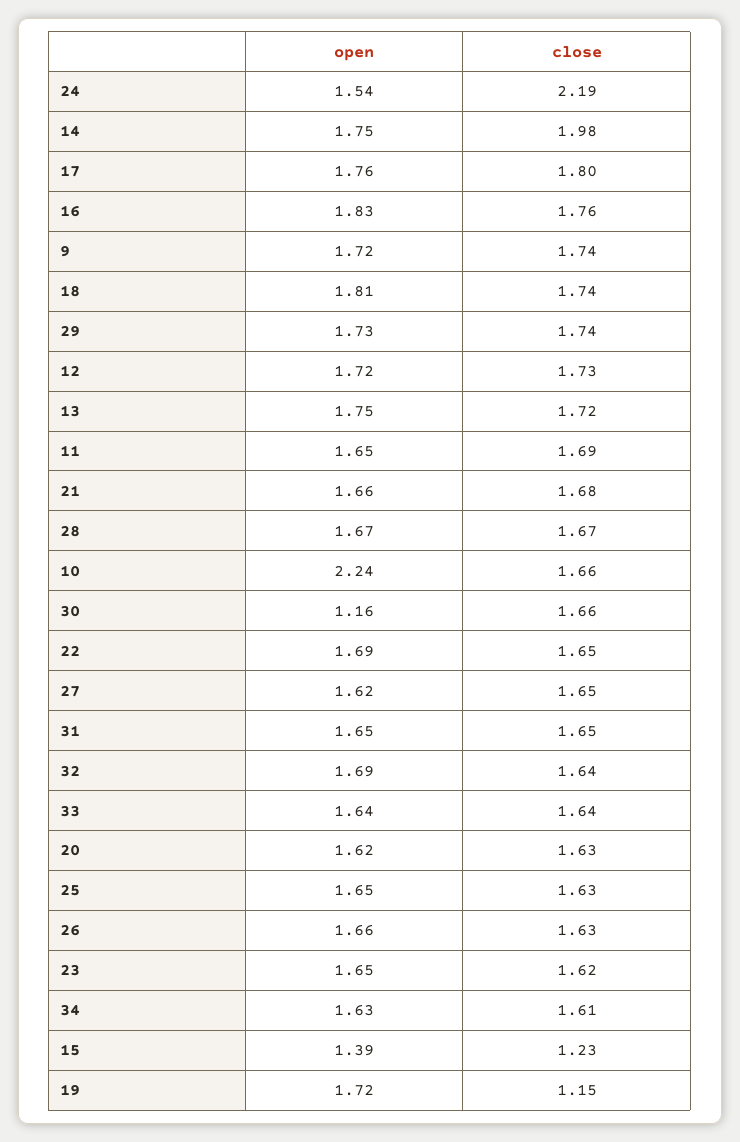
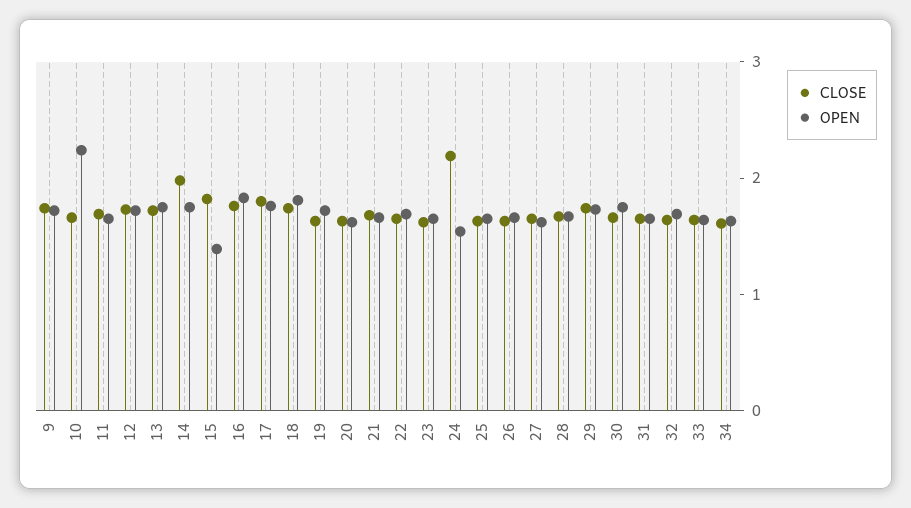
  {
    "open": {
      "24": 1.54,
      "14": 1.75,
      "17": 1.76,
      "16": 1.83,
      "9": 1.72,
      "18": 1.81,
      "29": 1.73,
      "12": 1.72,
      "13": 1.75,
      "11": 1.65,
      "21": 1.66,
      "28": 1.67,
      "10": 2.24,
-     "30": 1.16,
+     "30": 1.8,
      "22": 1.69,
      "27": 1.62,
      "31": 1.65,
      "32": 1.69,
      "33": 1.64,
      "20": 1.62,
      "25": 1.65,
      "26": 1.66,
      "23": 1.65,
      "34": 1.63,
      "15": 1.39,
      "19": 1.72
    },
    "close": {
      "24": 2.19,
      "14": 1.98,
      "17": 1.8,
      "16": 1.76,
      "9": 1.74,
      "18": 1.74,
      "29": 1.74,
      "12": 1.73,
      "13": 1.72,
      "11": 1.69,
      "21": 1.68,
      "28": 1.67,
      "10": 1.66,
      "30": 1.66,
      "22": 1.65,
      "27": 1.65,
      "31": 1.65,
      "32": 1.64,
      "33": 1.64,
      "20": 1.63,
      "25": 1.63,
      "26": 1.63,
      "23": 1.62,
      "34": 1.61,
-     "15": 1.23,
+     "15": 1.8,
-     "19": 1.15
+     "19": 1.6
    }
  }

